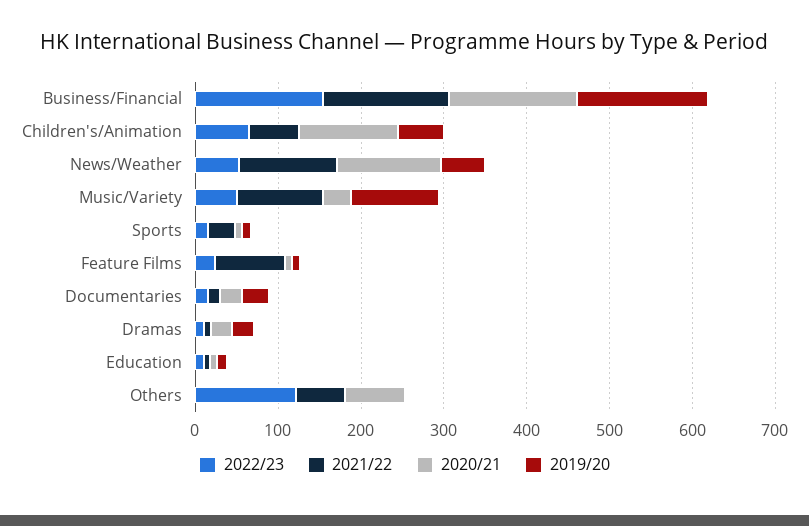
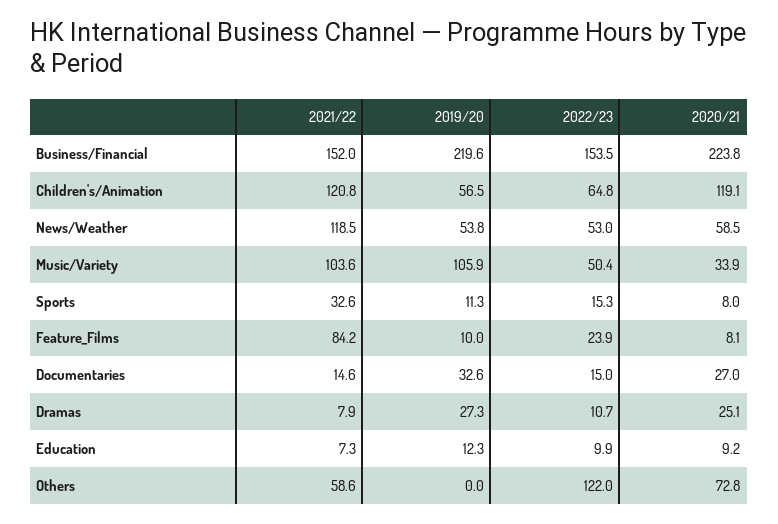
  {
    "2022/23": {
      "Business/Financial": 153.5,
      "Children's/Animation": 64.8,
      "News/Weather": 53,
      "Music/Variety": 50.4,
      "Sports": 15.3,
      "Feature Films": 23.9,
      "Documentaries": 15,
      "Dramas": 10.7,
      "Education": 9.9,
      "Others": 122
    },
    "2021/22": {
      "Business/Financial": 152,
-     "Children's/Animation": 60,
+     "Children's/Animation": 120.8,
      "News/Weather": 118.5,
      "Music/Variety": 103.6,
      "Sports": 32.6,
      "Feature Films": 84.2,
      "Documentaries": 14.6,
      "Dramas": 7.9,
      "Education": 7.3,
      "Others": 58.6
    },
    "2020/21": {
-     "Business/Financial": 160,
+     "Business/Financial": 223.8,
      "Children's/Animation": 119.1,
-     "News/Weather": 120,
+     "News/Weather": 58.5,
      "Music/Variety": 33.9,
      "Sports": 8,
      "Feature Films": 8.1,
      "Documentaries": 27,
      "Dramas": 25.1,
      "Education": 9.2,
      "Others": 72.8
    },
    "2019/20": {
-     "Business/Financial": 160,
+     "Business/Financial": 219.6,
      "Children's/Animation": 56.5,
      "News/Weather": 53.8,
      "Music/Variety": 105.9,
      "Sports": 11.3,
      "Feature Films": 10,
      "Documentaries": 32.6,
      "Dramas": 27.3,
      "Education": 12.3,
      "Others": 0
    }
  }

